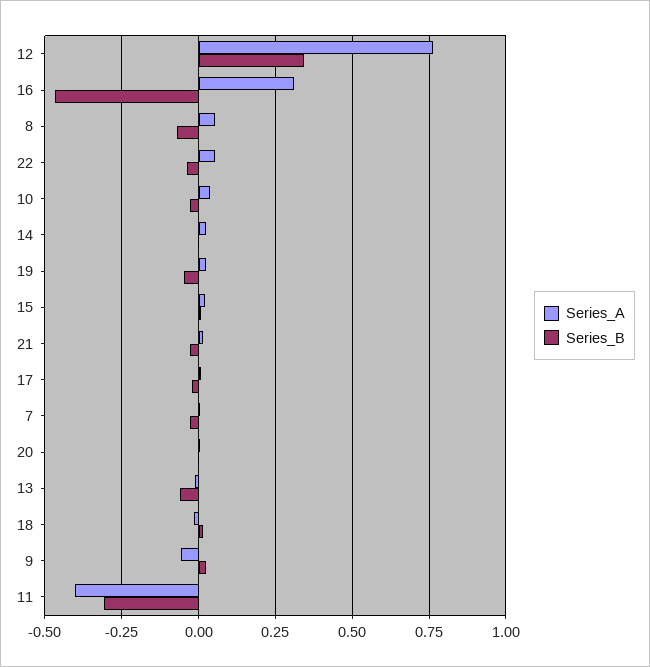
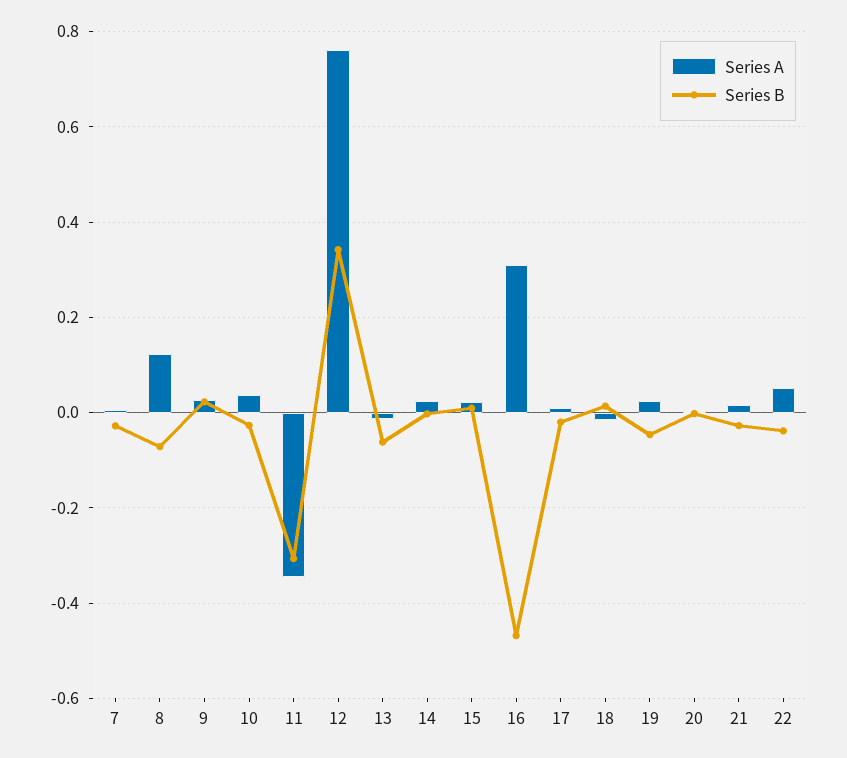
  {
    "Series_A": {
      "12": 0.76,
      "16": 0.32,
-     "8": 0.05,
+     "8": 0.12,
      "22": 0.06,
      "10": 0.04,
      "14": 0.02,
      "19": 0.02,
      "15": 0.02,
      "21": 0.02,
      "17": 0,
      "7": 0,
      "20": 0,
      "13": -0.02,
      "18": -0.02,
-     "9": -0.05,
+     "9": 0.02,
-     "11": -0.4
+     "11": -0.34
    },
    "Series_B": {
      "12": 0.34,
      "16": -0.46,
      "8": -0.08,
      "22": -0.04,
      "10": -0.02,
      "14": 0,
      "19": -0.04,
      "15": 0,
      "21": -0.02,
      "17": -0.02,
      "7": -0.02,
      "20": 0,
      "13": -0.06,
      "18": 0.02,
      "9": 0.02,
      "11": -0.3
    }
  }

